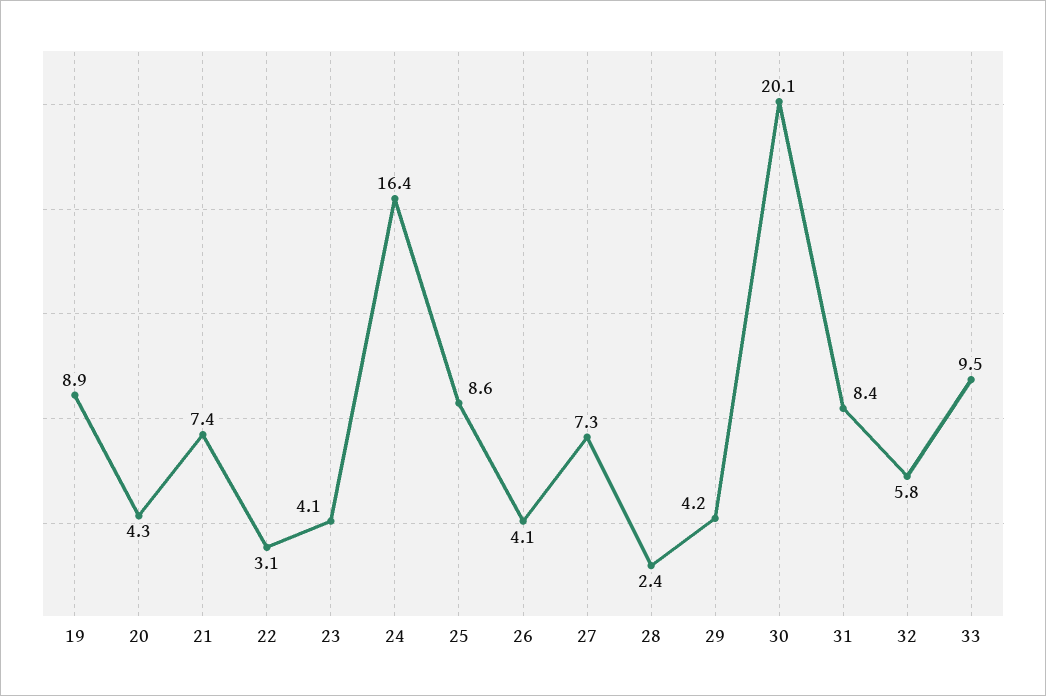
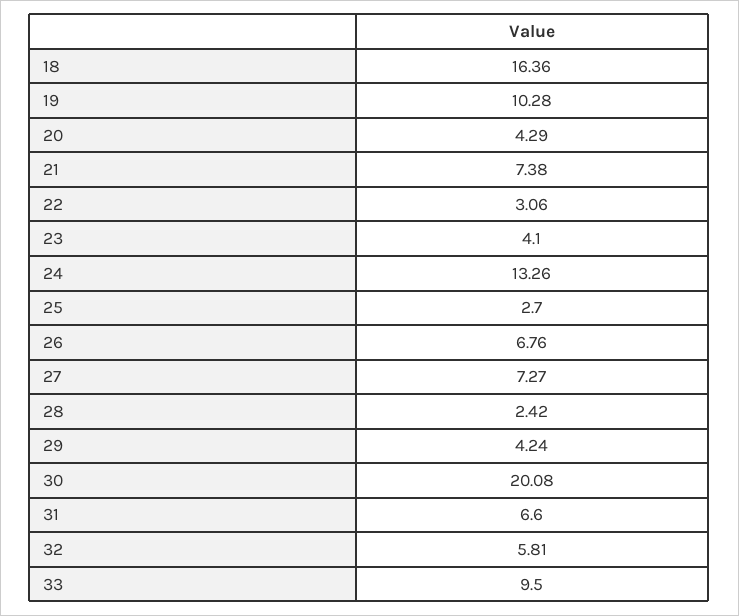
  {
-   "19": 8.9,
+   "19": 10.28,
    "20": 4.29,
    "21": 7.38,
    "22": 3.06,
    "23": 4.1,
-   "24": 16.4,
+   "24": 13.26,
-   "25": 8.6,
+   "25": 2.7,
-   "26": 4.1,
+   "26": 6.76,
    "27": 7.27,
    "28": 2.42,
    "29": 4.24,
    "30": 20.08,
-   "31": 8.4,
+   "31": 6.6,
    "32": 5.81,
-   "33": 9.5
+   "33": 9.5,
+   "18": 16.36
  }

